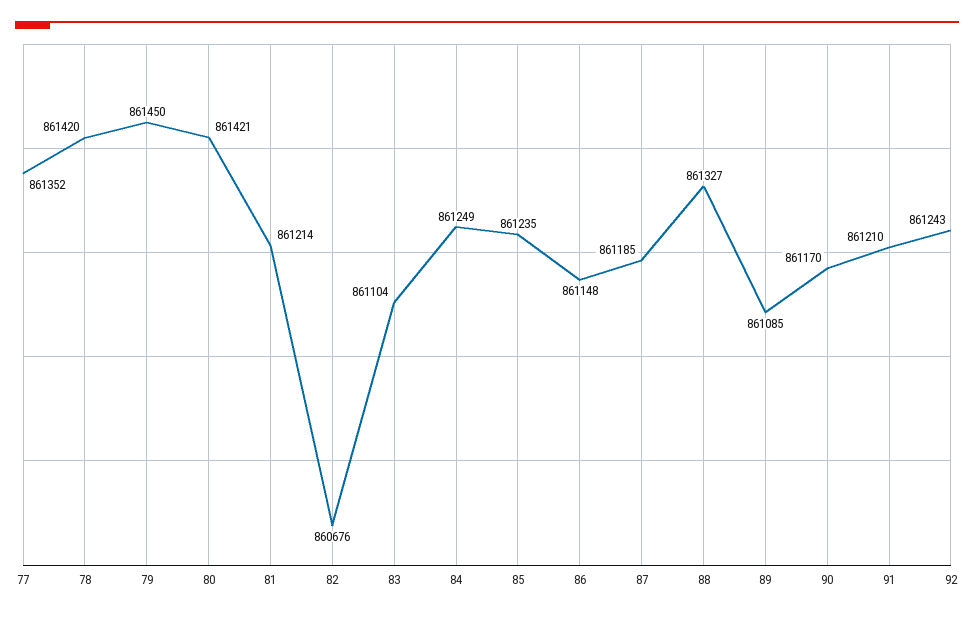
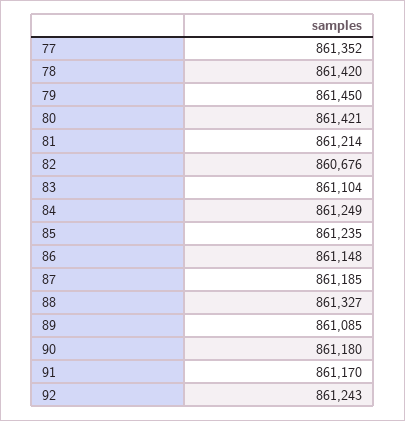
  {
    "77": 861352,
    "78": 861420,
    "79": 861450,
    "80": 861421,
    "81": 861214,
    "82": 860676,
    "83": 861104,
    "84": 861249,
    "85": 861235,
    "86": 861148,
    "87": 861185,
    "88": 861327,
    "89": 861085,
-   "90": 861170,
+   "90": 861180,
-   "91": 861210,
+   "91": 861170,
    "92": 861243
  }

